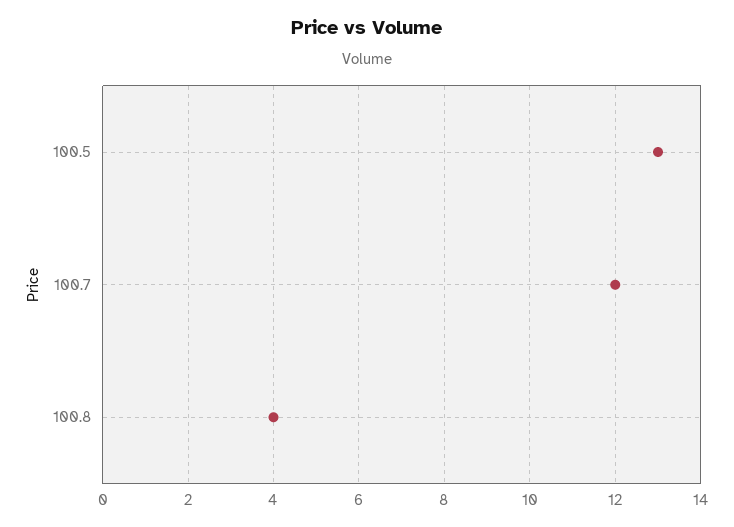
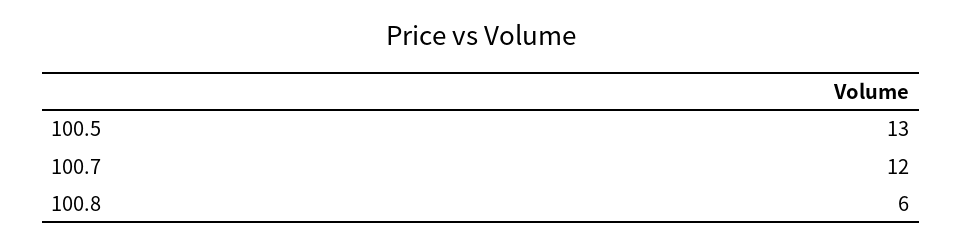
  {
    "100.5": 13,
    "100.7": 12,
-   "100.8": 4
+   "100.8": 6
  }

